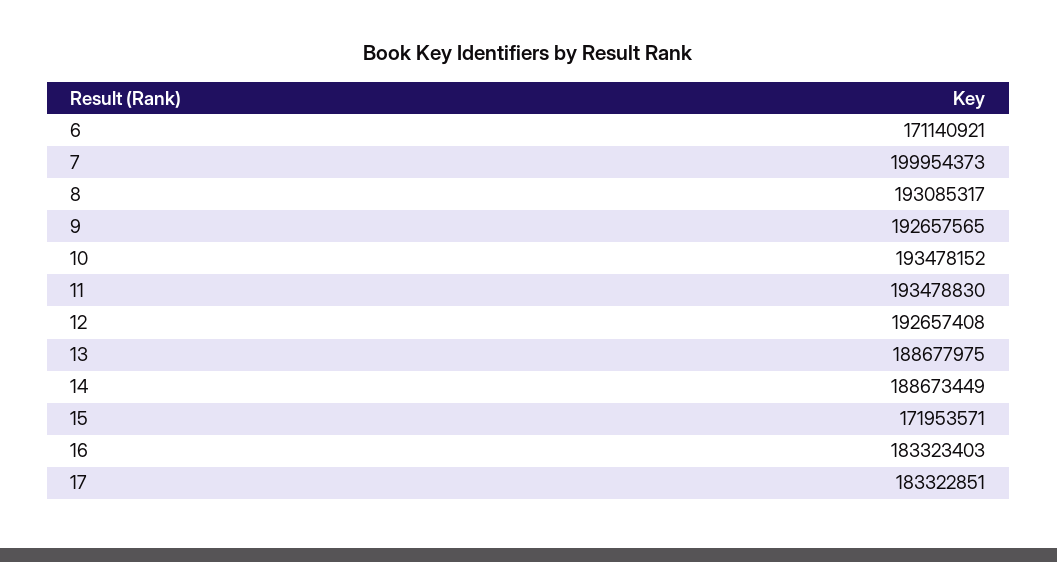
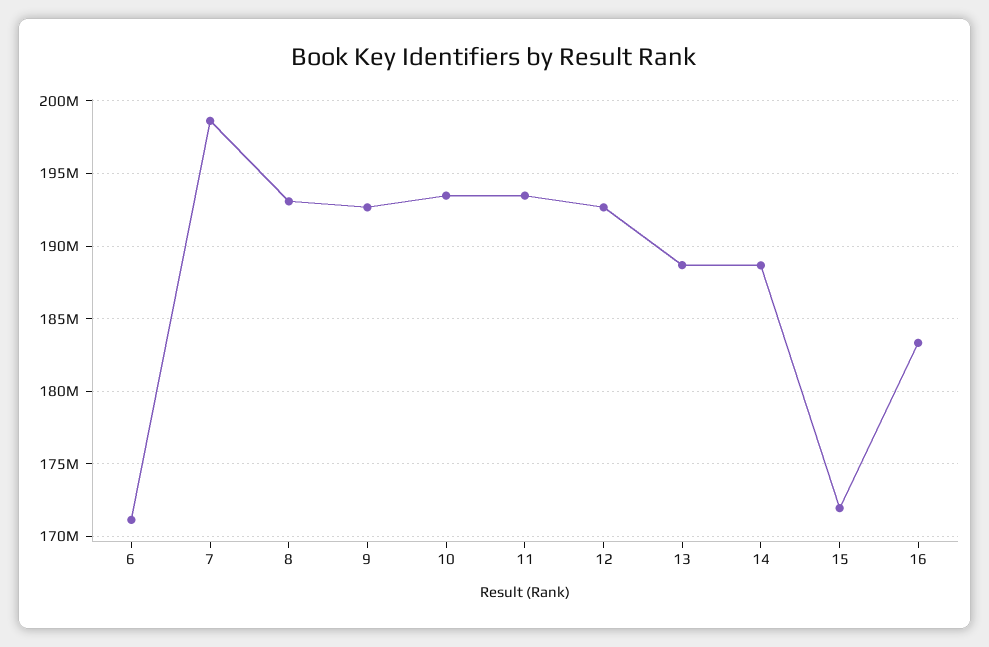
  {
    "6": 171140921,
-   "7": 199954373,
+   "7": 198500000,
    "8": 193085317,
    "9": 192657565,
    "10": 193478152,
    "11": 193478830,
    "12": 192657408,
    "13": 188677975,
    "14": 188673449,
    "15": 171953571,
-   "16": 183323403,
+   "16": 183323403
-   "17": 183322851
  }

